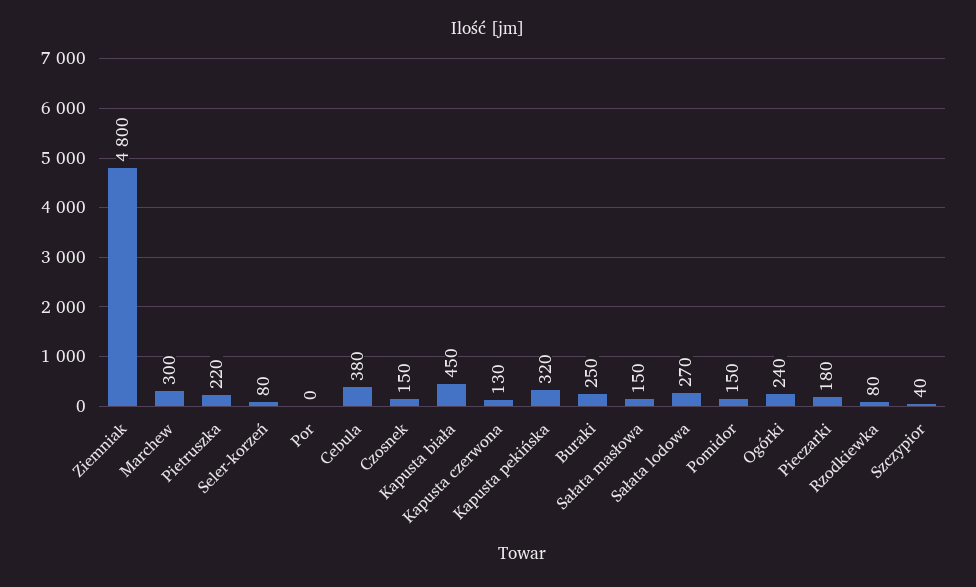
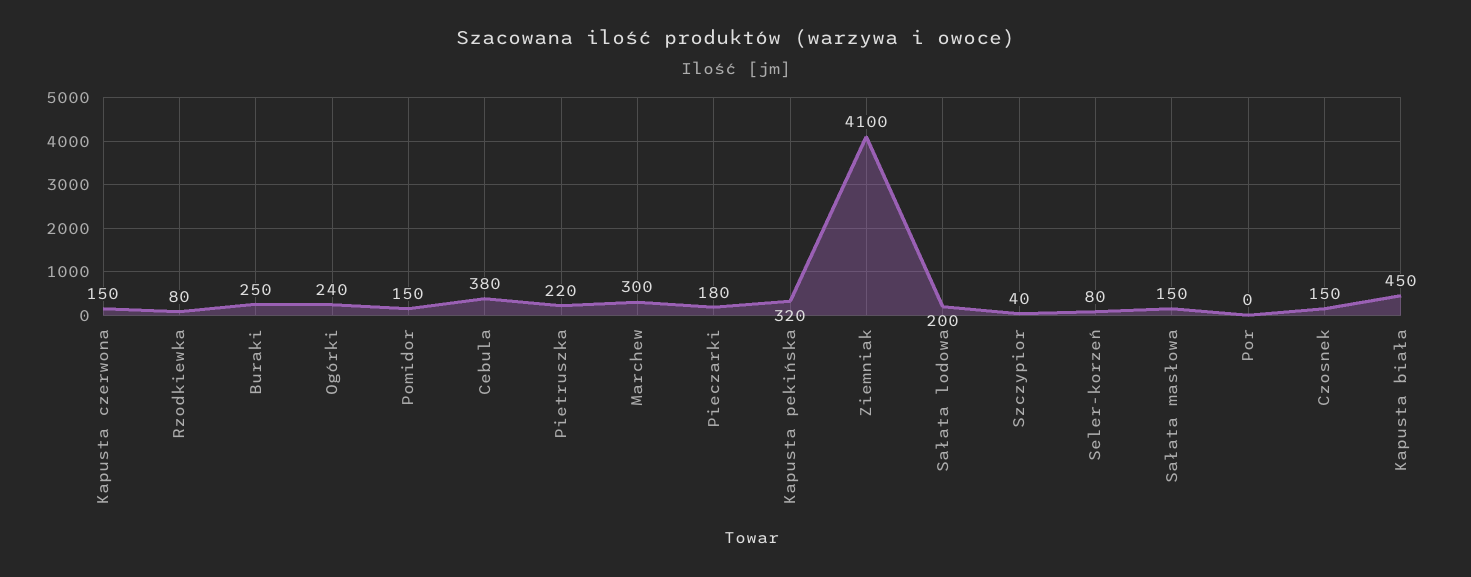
  {
-   "Ziemniak": 4800,
+   "Ziemniak": 4100,
    "Marchew": 300,
    "Pietruszka": 220,
    "Seler-korzeń": 80,
    "Por": 0,
    "Cebula": 380,
    "Czosnek": 150,
    "Kapusta biała": 450,
-   "Kapusta czerwona": 130,
+   "Kapusta czerwona": 150,
    "Kapusta pekińska": 320,
    "Buraki": 250,
    "Sałata masłowa": 150,
-   "Sałata lodowa": 270,
+   "Sałata lodowa": 200,
    "Pomidor": 150,
    "Ogórki": 240,
    "Pieczarki": 180,
    "Rzodkiewka": 80,
    "Szczypior": 40
  }

